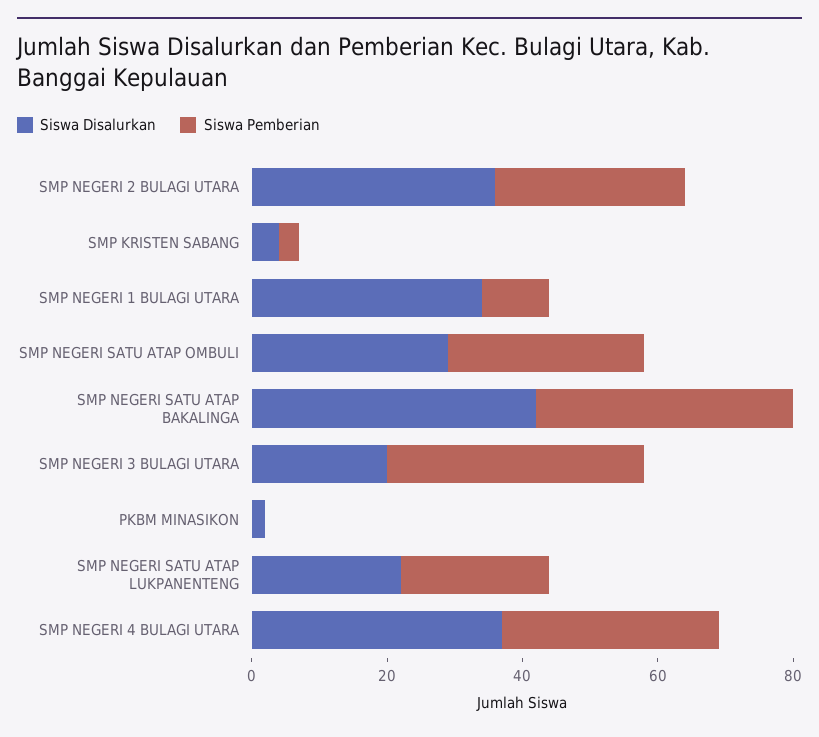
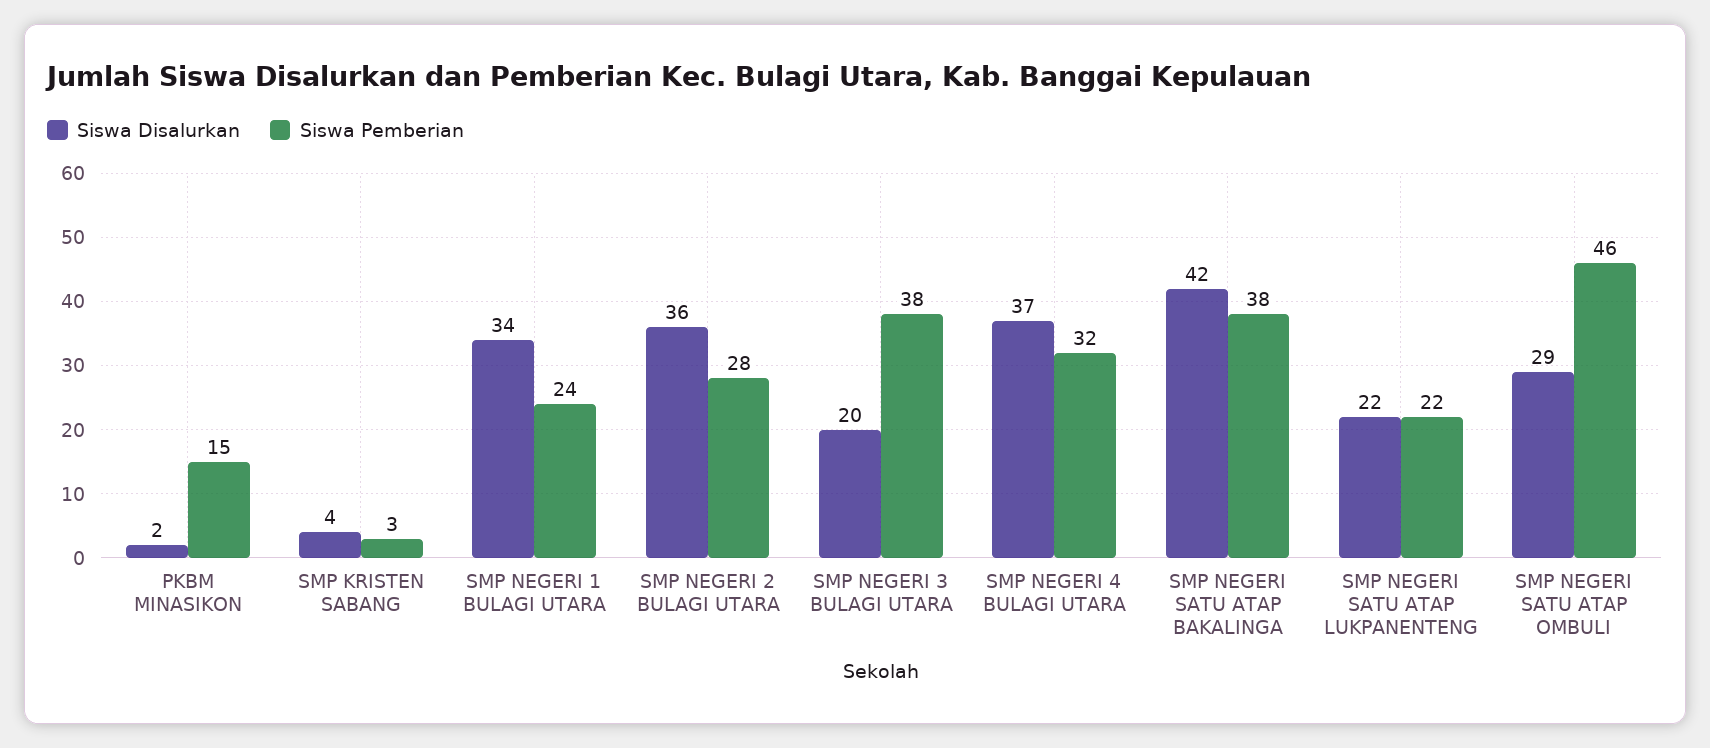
  {
    "Siswa Disalurkan": {
      "SMP NEGERI 2 BULAGI UTARA": 36,
      "SMP KRISTEN SABANG": 4,
      "SMP NEGERI 1 BULAGI UTARA": 34,
      "SMP NEGERI SATU ATAP OMBULI": 29,
      "SMP NEGERI SATU ATAP BAKALINGA": 42,
      "SMP NEGERI 3 BULAGI UTARA": 20,
      "PKBM MINASIKON": 2,
      "SMP NEGERI SATU ATAP LUKPANENTENG": 22,
      "SMP NEGERI 4 BULAGI UTARA": 37
    },
    "Siswa Pemberian": {
      "SMP NEGERI 2 BULAGI UTARA": 28,
      "SMP KRISTEN SABANG": 3,
-     "SMP NEGERI 1 BULAGI UTARA": 10,
+     "SMP NEGERI 1 BULAGI UTARA": 24,
-     "SMP NEGERI SATU ATAP OMBULI": 30,
+     "SMP NEGERI SATU ATAP OMBULI": 46,
      "SMP NEGERI SATU ATAP BAKALINGA": 38,
      "SMP NEGERI 3 BULAGI UTARA": 38,
-     "PKBM MINASIKON": 0,
+     "PKBM MINASIKON": 15,
      "SMP NEGERI SATU ATAP LUKPANENTENG": 22,
      "SMP NEGERI 4 BULAGI UTARA": 32
    }
  }

